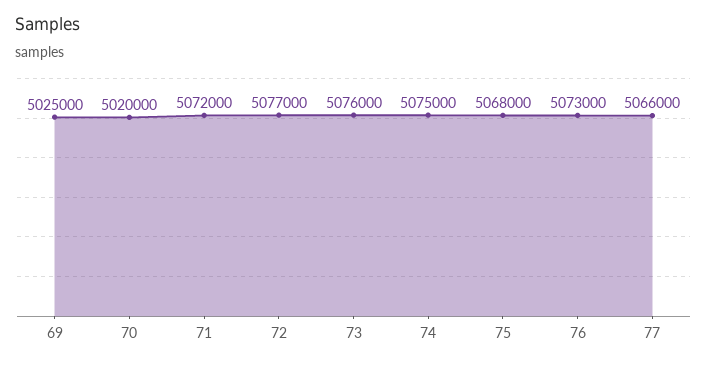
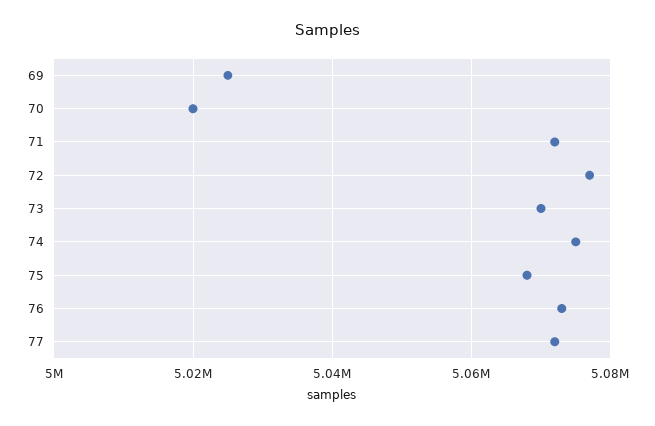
  {
    "69": 5025000,
    "70": 5020000,
    "71": 5072000,
    "72": 5077000,
-   "73": 5076000,
+   "73": 5070000,
    "74": 5075000,
    "75": 5068000,
    "76": 5073000,
-   "77": 5066000
+   "77": 5072000
  }

